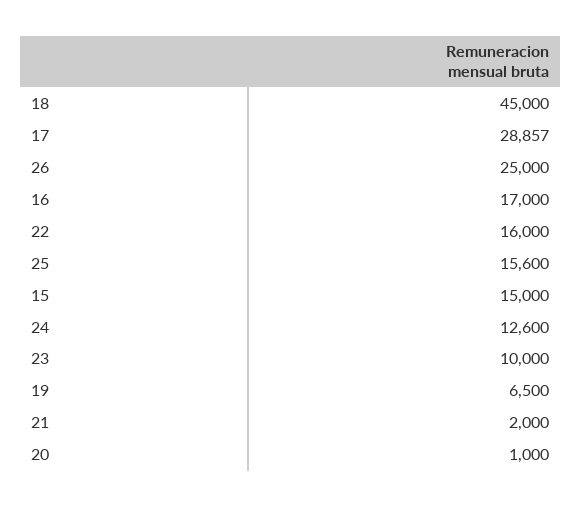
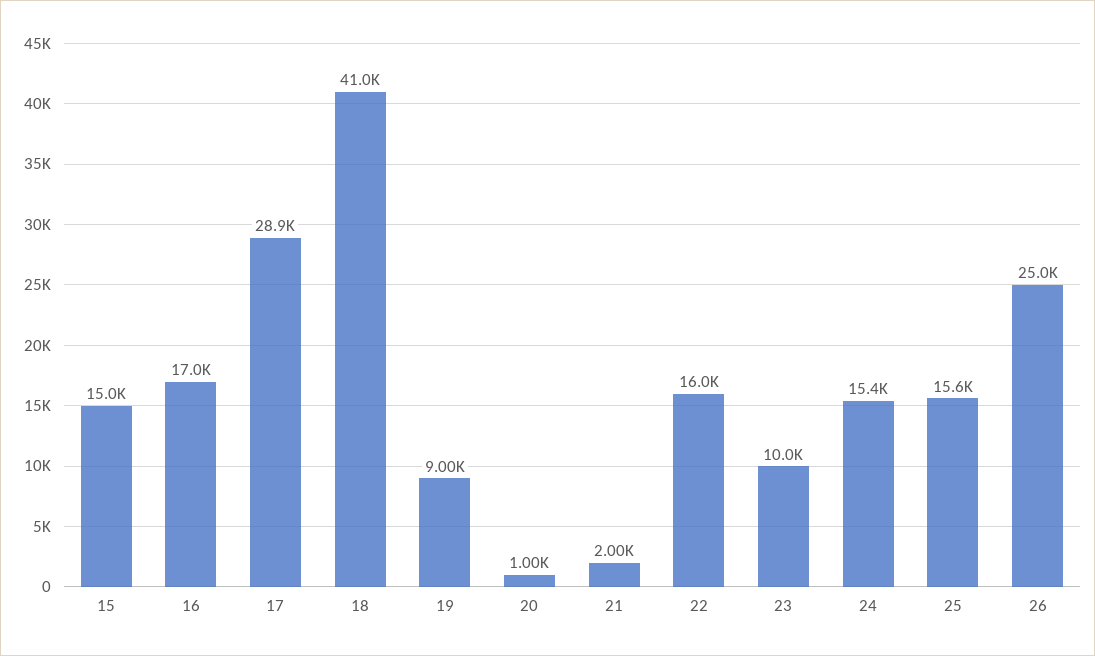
  {
-   "18": 45000,
+   "18": 41000,
    "17": 28857,
    "26": 25000,
    "16": 17000,
    "22": 16000,
    "25": 15600,
    "15": 15000,
-   "24": 12600,
+   "24": 15400,
    "23": 10000,
-   "19": 6500,
+   "19": 9000,
    "21": 2000,
    "20": 1000
  }

